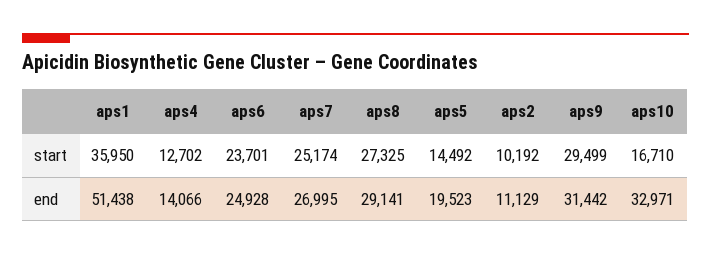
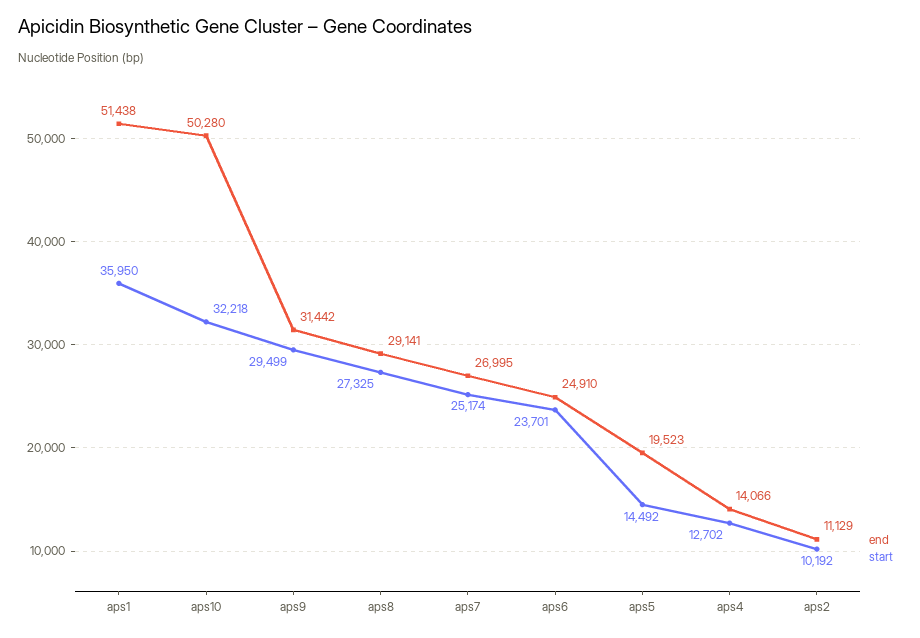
  {
    "start": {
      "aps1": 35950,
      "aps4": 12702,
      "aps6": 23701,
      "aps7": 25174,
      "aps8": 27325,
      "aps5": 14492,
      "aps2": 10192,
      "aps9": 29499,
-     "aps10": 16710
+     "aps10": 32218
    },
    "end": {
      "aps1": 51438,
      "aps4": 14066,
-     "aps6": 24928,
+     "aps6": 24910,
      "aps7": 26995,
      "aps8": 29141,
      "aps5": 19523,
      "aps2": 11129,
      "aps9": 31442,
-     "aps10": 32971
+     "aps10": 50280
    }
  }

